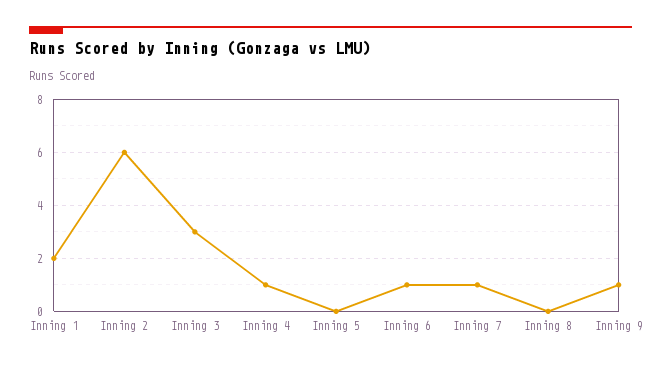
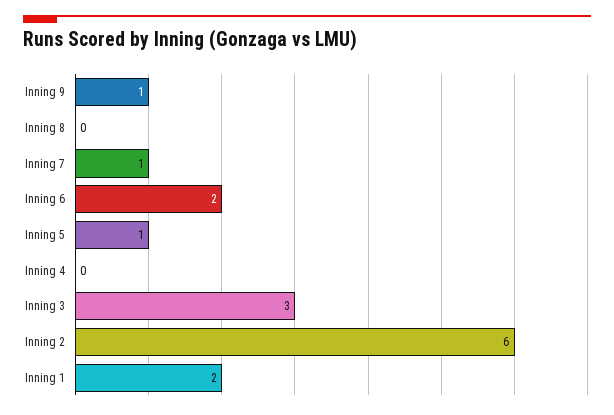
  {
    "Inning 1": 2,
    "Inning 2": 6,
    "Inning 3": 3,
-   "Inning 4": 1,
+   "Inning 4": 0,
-   "Inning 5": 0,
+   "Inning 5": 1,
-   "Inning 6": 1,
+   "Inning 6": 2,
    "Inning 7": 1,
    "Inning 8": 0,
    "Inning 9": 1
  }

